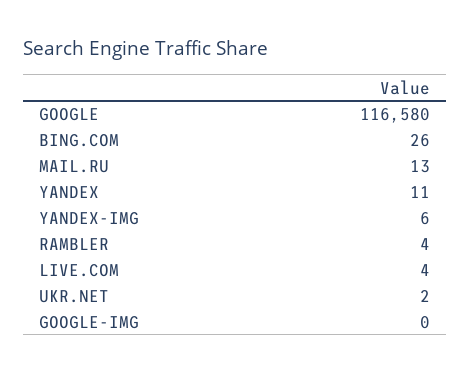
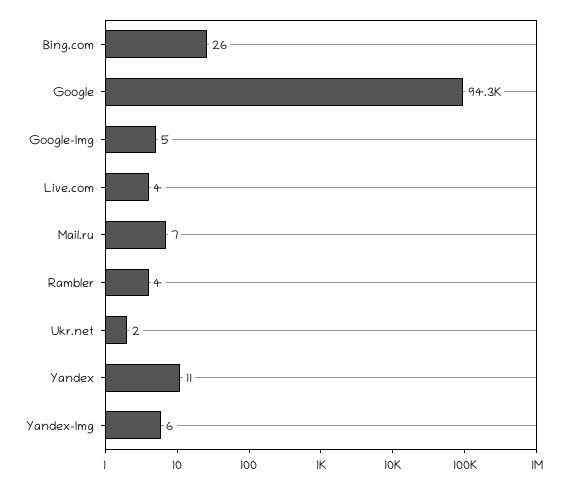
  {
-   "GOOGLE": 116580,
+   "GOOGLE": 94300,
    "BING.COM": 26,
-   "MAIL.RU": 13,
+   "MAIL.RU": 7,
    "YANDEX": 11,
    "YANDEX-IMG": 6,
    "RAMBLER": 4,
    "LIVE.COM": 4,
    "UKR.NET": 2,
-   "GOOGLE-IMG": 0
+   "GOOGLE-IMG": 5
  }

